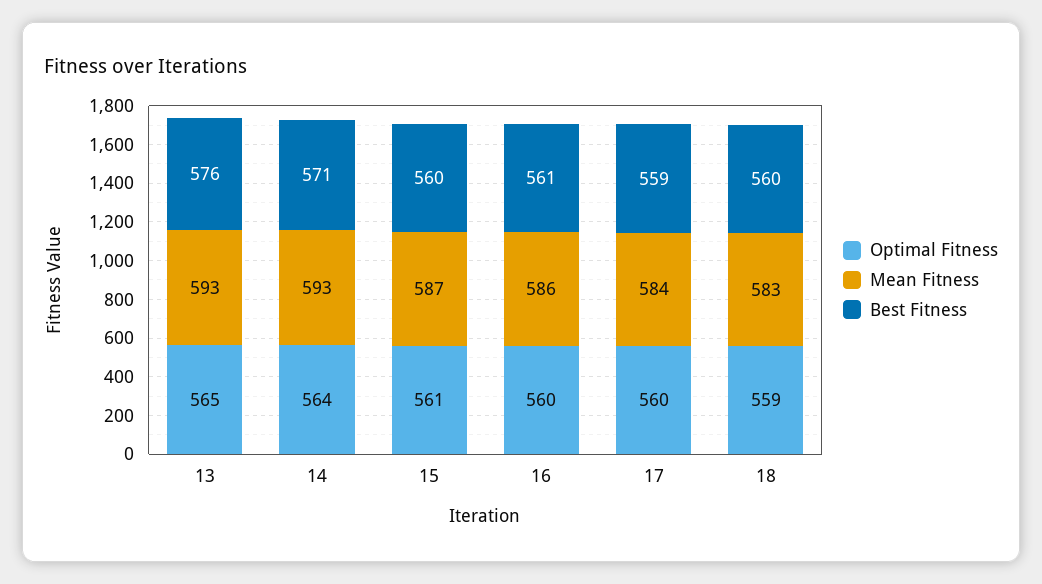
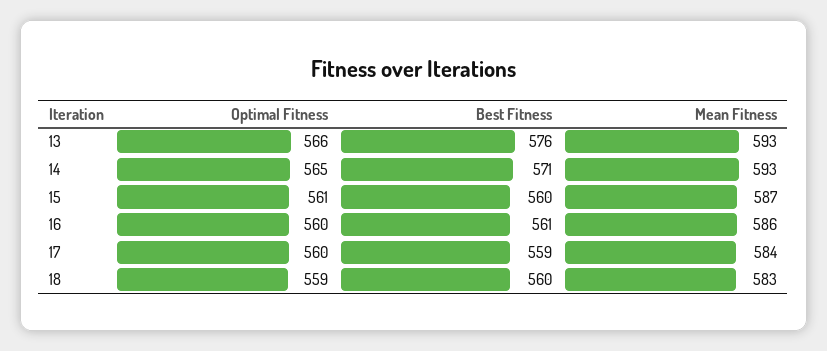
  {
    "Optimal Fitness": {
-     "13": 565,
+     "13": 566,
-     "14": 564,
+     "14": 565,
      "15": 561,
      "16": 560,
      "17": 560,
      "18": 559
    },
    "Mean Fitness": {
      "13": 593,
      "14": 593,
      "15": 587,
      "16": 586,
      "17": 584,
      "18": 583
    },
    "Best Fitness": {
      "13": 576,
      "14": 571,
      "15": 560,
      "16": 561,
      "17": 559,
      "18": 560
    }
  }

